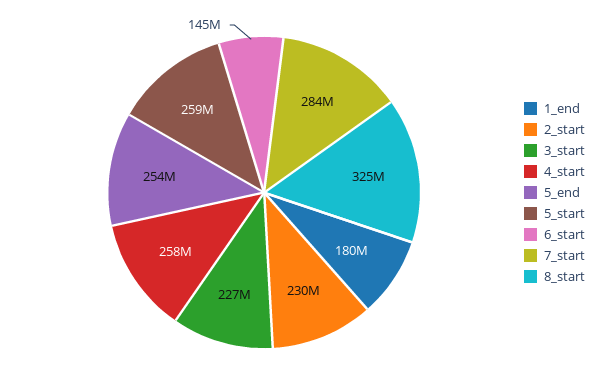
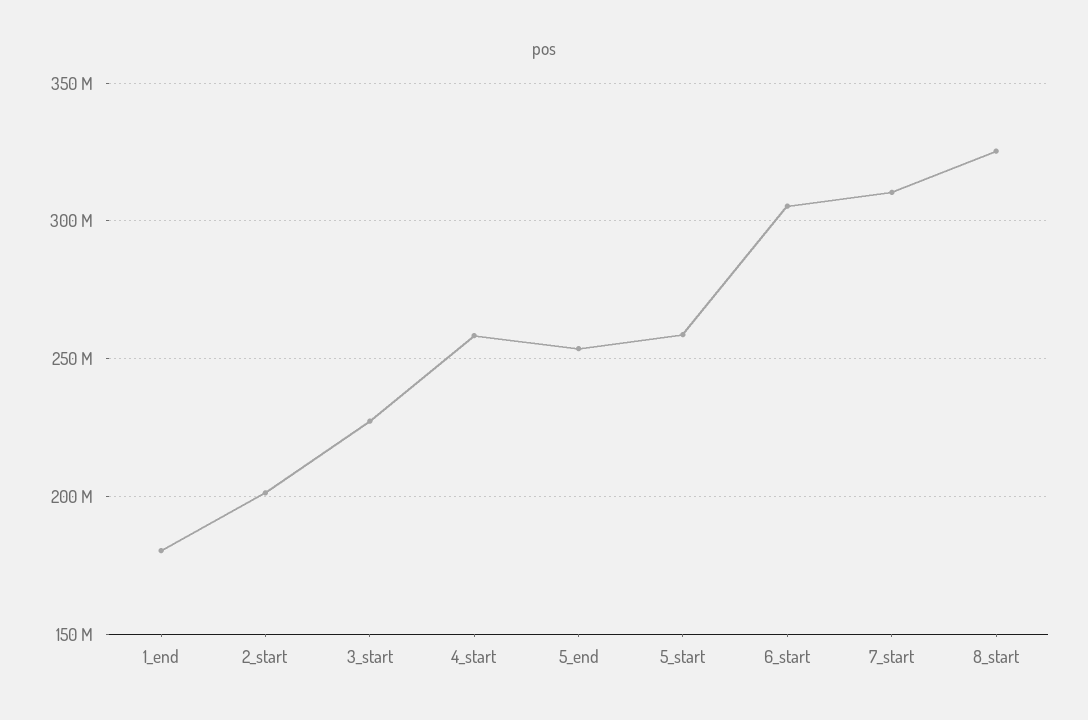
  {
    "1_end": 180000000,
-   "2_start": 230000000,
+   "2_start": 200000000,
    "3_start": 227000000,
    "4_start": 258000000,
    "5_end": 254000000,
    "5_start": 259000000,
-   "6_start": 145000000,
+   "6_start": 305000000,
-   "7_start": 284000000,
+   "7_start": 310000000,
    "8_start": 325000000
  }

